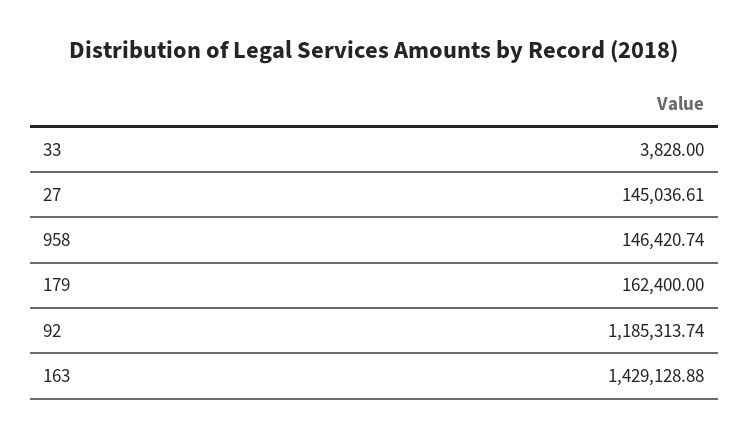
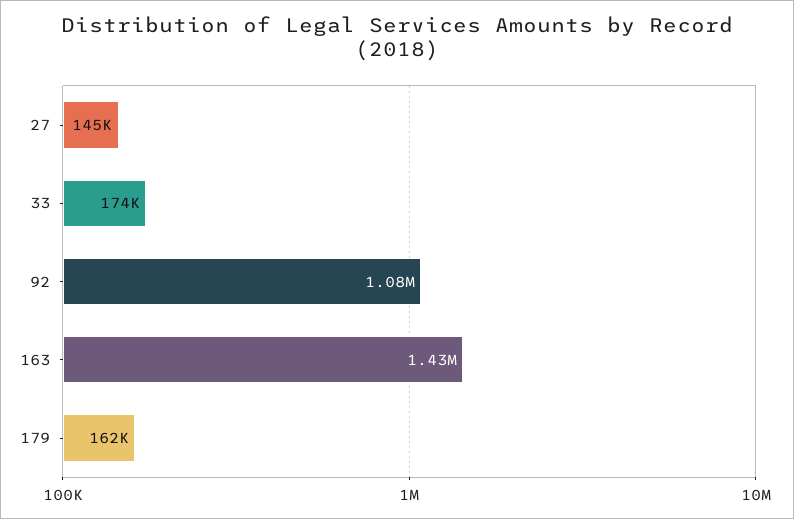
  {
-   "33": 3828,
+   "33": 174000,
    "27": 145036.61,
-   "958": 146420.74,
    "179": 162400,
-   "92": 1185313.74,
+   "92": 1080000,
    "163": 1429128.88
  }

